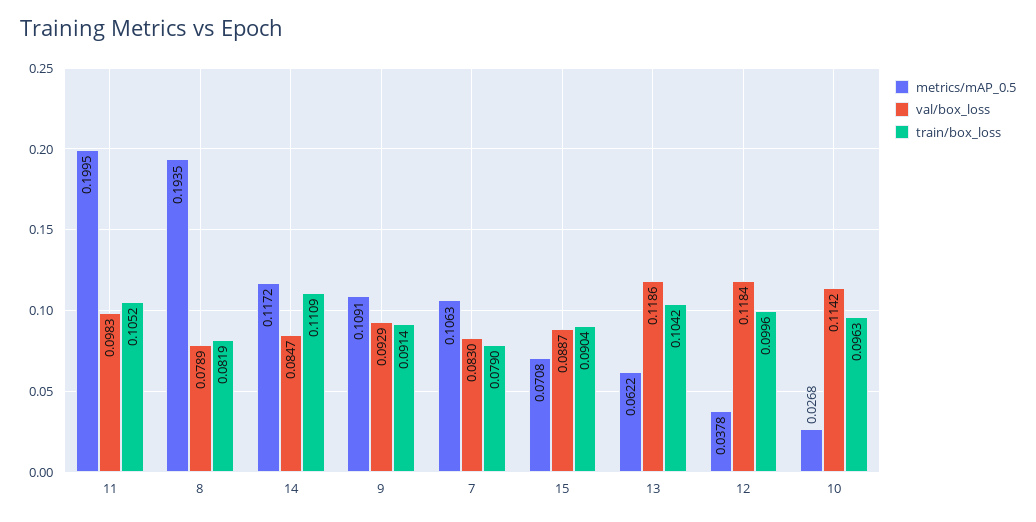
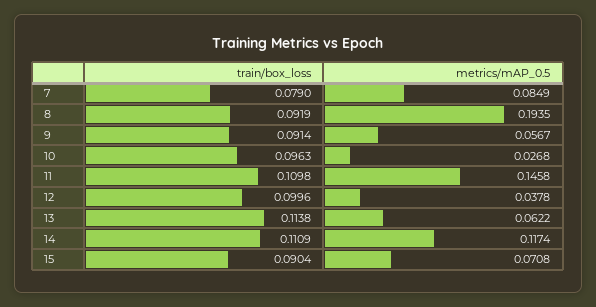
  {
    "metrics/mAP_0.5": {
-     "11": 0.1995,
+     "11": 0.1458,
      "8": 0.1935,
-     "14": 0.1172,
+     "14": 0.1174,
-     "9": 0.1091,
+     "9": 0.0567,
-     "7": 0.1063,
+     "7": 0.0849,
      "15": 0.0708,
      "13": 0.0622,
      "12": 0.0378,
      "10": 0.0268
    },
-   "val/box_loss": {
-     "11": 0.0983,
-     "8": 0.0789,
-     "14": 0.0847,
-     "9": 0.0929,
-     "7": 0.083,
-     "15": 0.0887,
-     "13": 0.1186,
-     "12": 0.1184,
-     "10": 0.1142
-   },
    "train/box_loss": {
-     "11": 0.1052,
+     "11": 0.1098,
-     "8": 0.0819,
+     "8": 0.0919,
      "14": 0.1109,
      "9": 0.0914,
      "7": 0.079,
      "15": 0.0904,
-     "13": 0.1042,
+     "13": 0.1138,
      "12": 0.0996,
      "10": 0.0963
    }
  }

